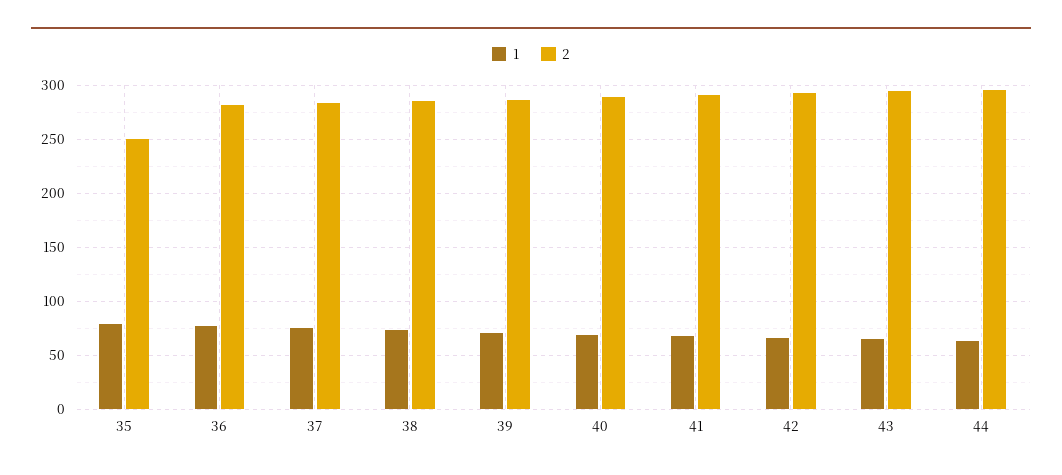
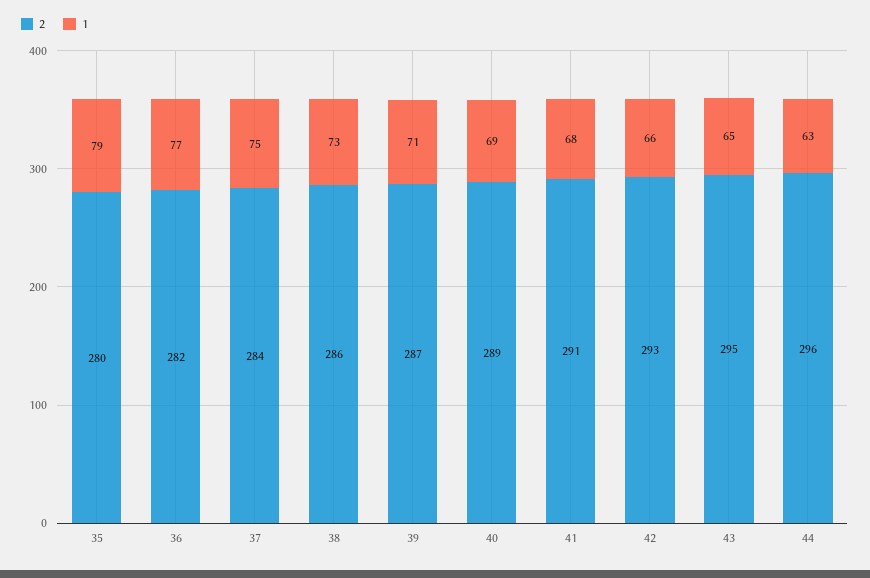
  {
    "1": {
      "35": 79,
      "36": 77,
      "37": 75,
      "38": 73,
      "39": 71,
      "40": 69,
      "41": 68,
      "42": 66,
      "43": 65,
      "44": 63
    },
    "2": {
-     "35": 250,
+     "35": 280,
      "36": 282,
      "37": 284,
      "38": 286,
      "39": 287,
      "40": 289,
      "41": 291,
      "42": 293,
      "43": 295,
      "44": 296
    }
  }

